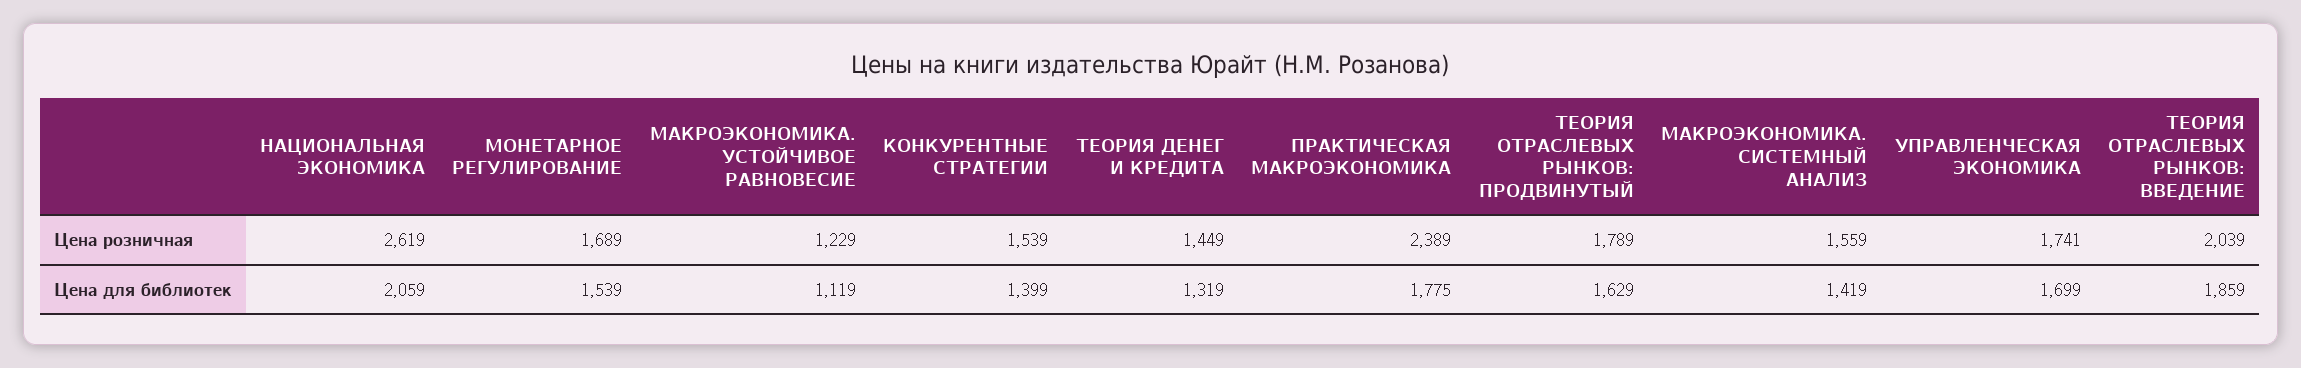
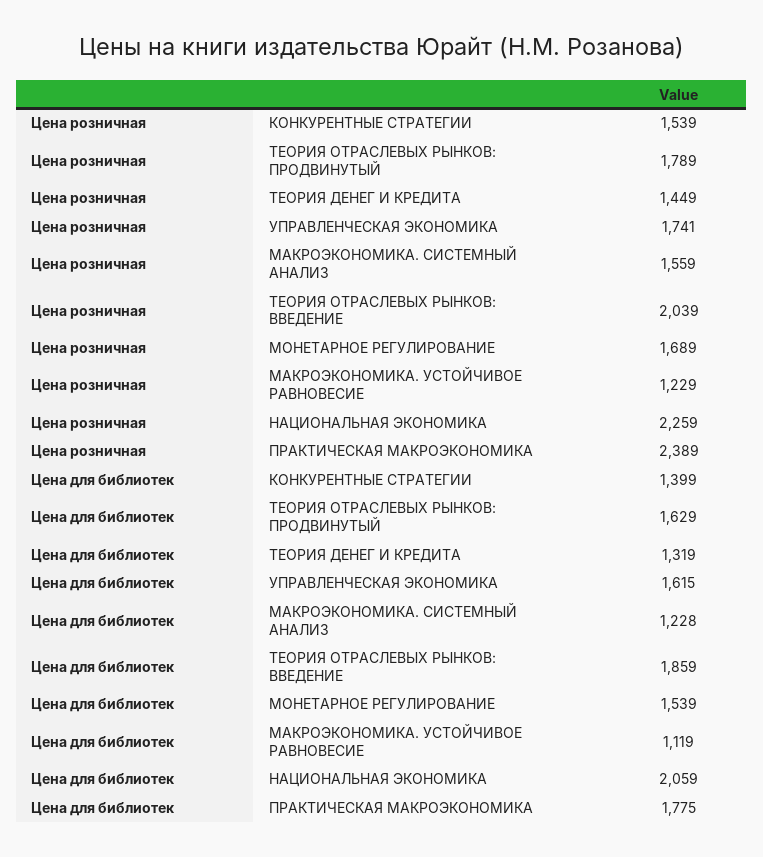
  {
    "НАЦИОНАЛЬНАЯ ЭКОНОМИКА": {
-     "Цена розничная": 2619,
+     "Цена розничная": 2259,
      "Цена для библиотек": 2059
    },
    "МОНЕТАРНОЕ РЕГУЛИРОВАНИЕ": {
      "Цена розничная": 1689,
      "Цена для библиотек": 1539
    },
    "МАКРОЭКОНОМИКА. УСТОЙЧИВОЕ РАВНОВЕСИЕ": {
      "Цена розничная": 1229,
      "Цена для библиотек": 1119
    },
    "КОНКУРЕНТНЫЕ СТРАТЕГИИ": {
      "Цена розничная": 1539,
      "Цена для библиотек": 1399
    },
    "ТЕОРИЯ ДЕНЕГ И КРЕДИТА": {
      "Цена розничная": 1449,
      "Цена для библиотек": 1319
    },
    "ПРАКТИЧЕСКАЯ МАКРОЭКОНОМИКА": {
      "Цена розничная": 2389,
      "Цена для библиотек": 1775
    },
    "ТЕОРИЯ ОТРАСЛЕВЫХ РЫНКОВ: ПРОДВИНУТЫЙ": {
      "Цена розничная": 1789,
      "Цена для библиотек": 1629
    },
    "МАКРОЭКОНОМИКА. СИСТЕМНЫЙ АНАЛИЗ": {
      "Цена розничная": 1559,
-     "Цена для библиотек": 1419
+     "Цена для библиотек": 1228
    },
    "УПРАВЛЕНЧЕСКАЯ ЭКОНОМИКА": {
      "Цена розничная": 1741,
-     "Цена для библиотек": 1699
+     "Цена для библиотек": 1615
    },
    "ТЕОРИЯ ОТРАСЛЕВЫХ РЫНКОВ: ВВЕДЕНИЕ": {
      "Цена розничная": 2039,
      "Цена для библиотек": 1859
    }
  }

